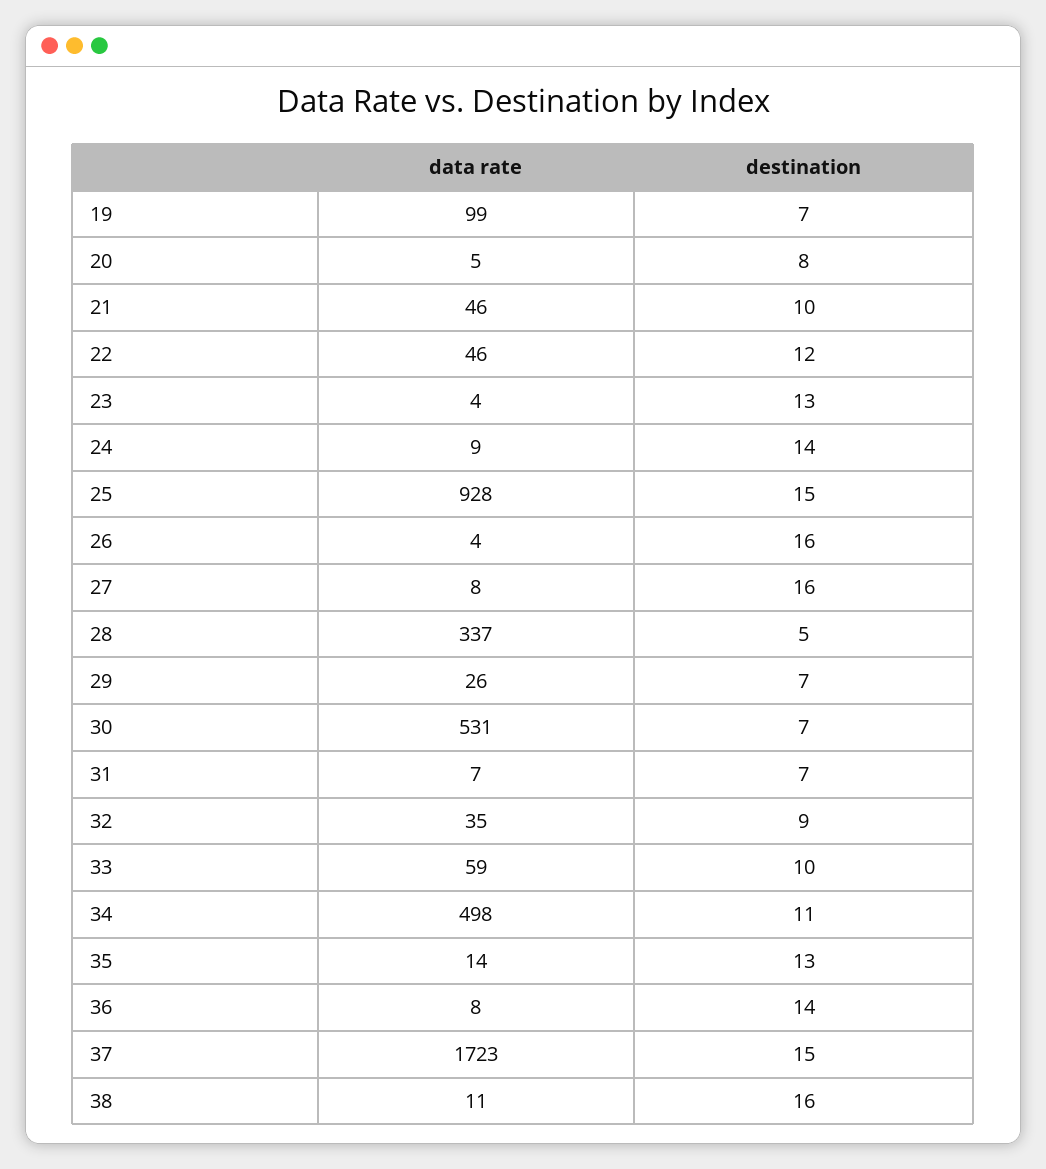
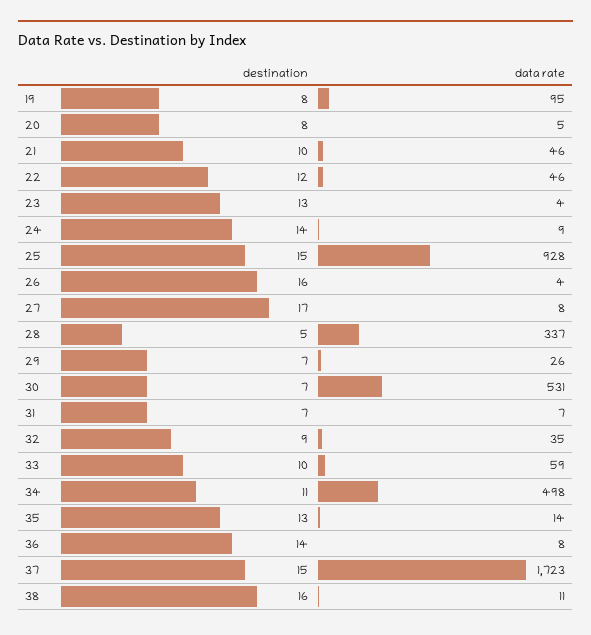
  {
    "data rate": {
-     "19": 99,
+     "19": 95,
      "20": 5,
      "21": 46,
      "22": 46,
      "23": 4,
      "24": 9,
      "25": 928,
      "26": 4,
      "27": 8,
      "28": 337,
      "29": 26,
      "30": 531,
      "31": 7,
      "32": 35,
      "33": 59,
      "34": 498,
      "35": 14,
      "36": 8,
      "37": 1723,
      "38": 11
    },
    "destination": {
-     "19": 7,
+     "19": 8,
      "20": 8,
      "21": 10,
      "22": 12,
      "23": 13,
      "24": 14,
      "25": 15,
      "26": 16,
-     "27": 16,
+     "27": 17,
      "28": 5,
      "29": 7,
      "30": 7,
      "31": 7,
      "32": 9,
      "33": 10,
      "34": 11,
      "35": 13,
      "36": 14,
      "37": 15,
      "38": 16
    }
  }

